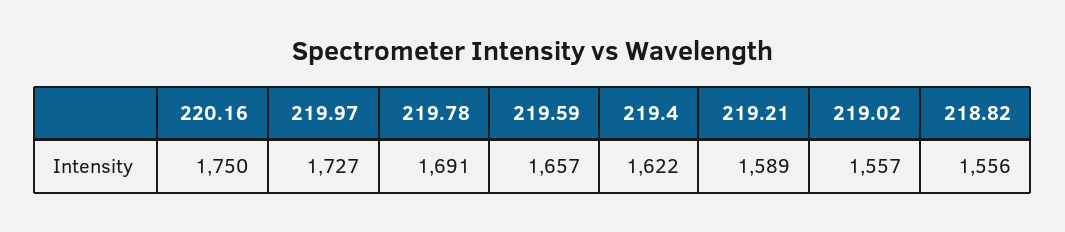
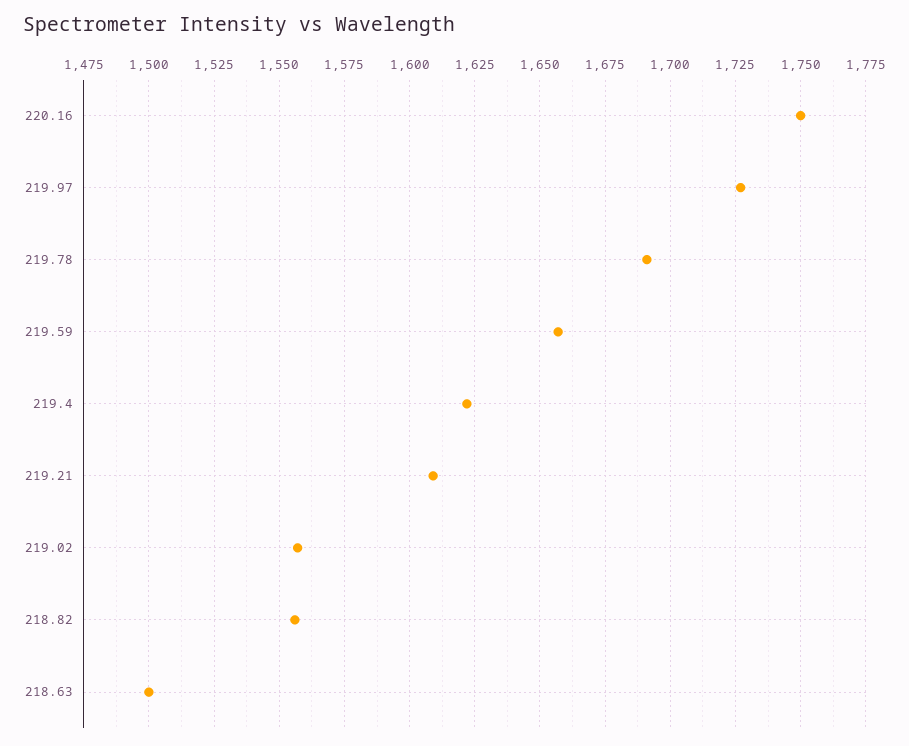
  {
    "220.16": 1750,
    "219.97": 1727,
    "219.78": 1691,
    "219.59": 1657,
    "219.4": 1622,
-   "219.21": 1589,
+   "219.21": 1610,
    "219.02": 1557,
-   "218.82": 1556
+   "218.82": 1556,
+   "218.63": 1500
  }

